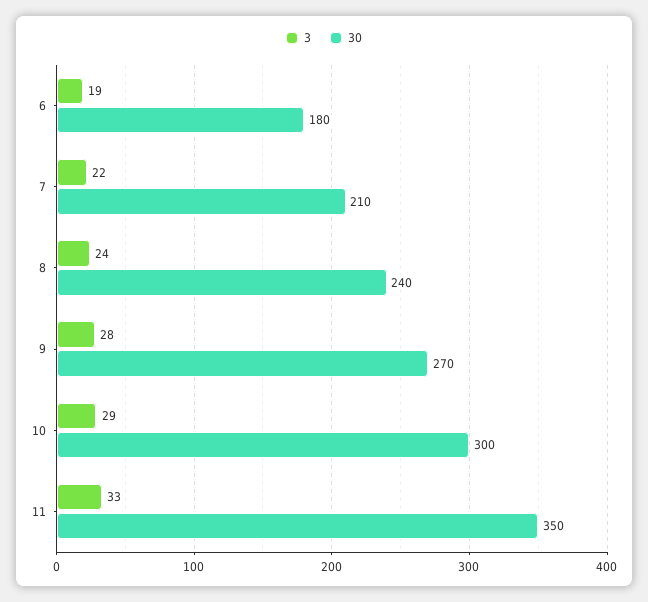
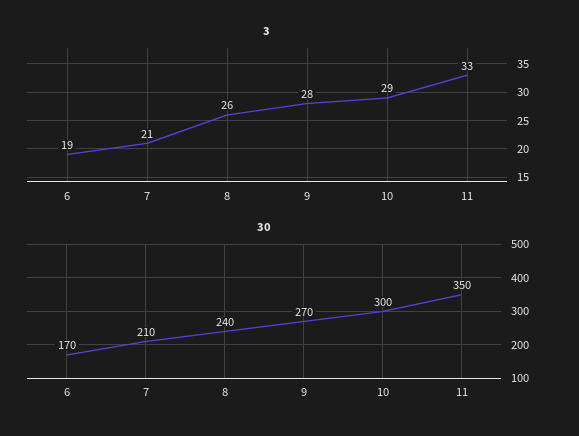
  {
    "3": {
      "6": 19,
-     "7": 22,
+     "7": 21,
-     "8": 24,
+     "8": 26,
      "9": 28,
      "10": 29,
      "11": 33
    },
    "30": {
-     "6": 180,
+     "6": 170,
      "7": 210,
      "8": 240,
      "9": 270,
      "10": 300,
      "11": 350
    }
  }

